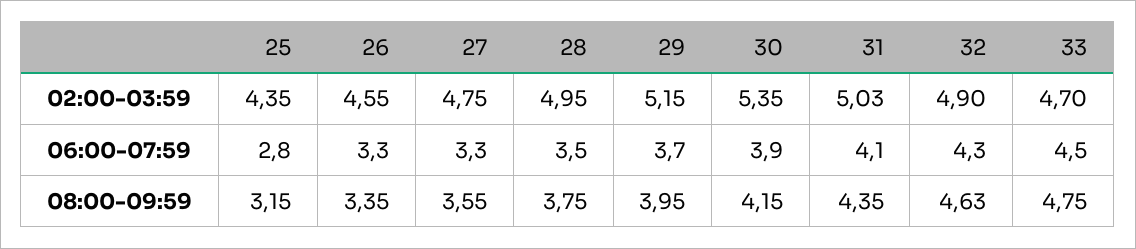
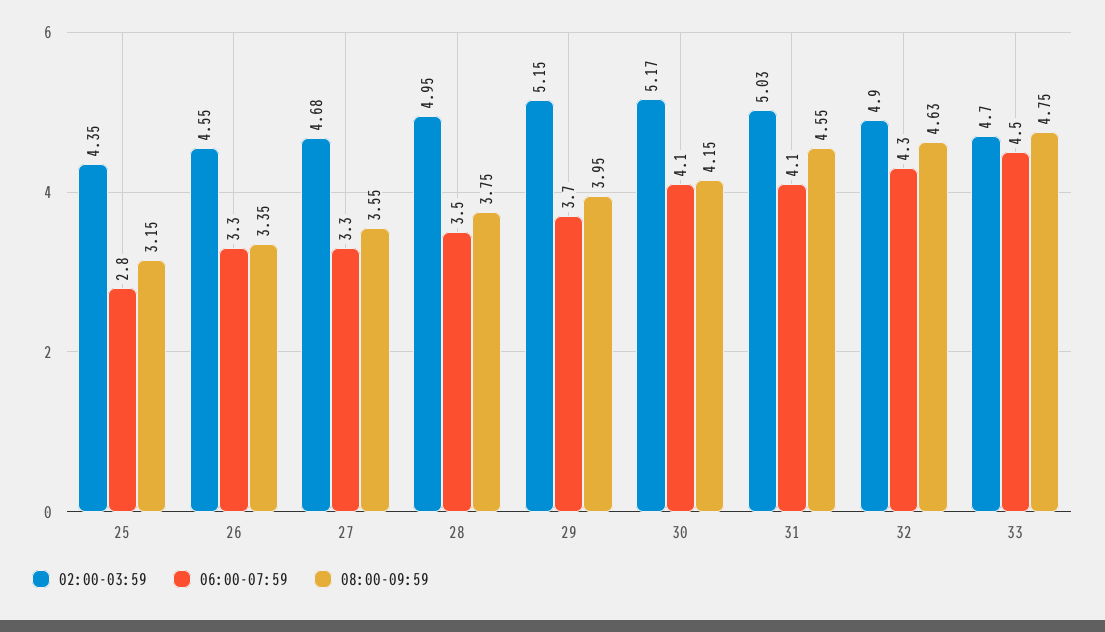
  {
    "02:00-03:59": {
      "25": 4.35,
      "26": 4.55,
-     "27": 4.75,
+     "27": 4.68,
      "28": 4.95,
      "29": 5.15,
-     "30": 5.35,
+     "30": 5.17,
      "31": 5.03,
      "32": 4.9,
      "33": 4.7
    },
    "06:00-07:59": {
      "25": 2.8,
      "26": 3.3,
      "27": 3.3,
      "28": 3.5,
      "29": 3.7,
-     "30": 3.9,
+     "30": 4.1,
      "31": 4.1,
      "32": 4.3,
      "33": 4.5
    },
    "08:00-09:59": {
      "25": 3.15,
      "26": 3.35,
      "27": 3.55,
      "28": 3.75,
      "29": 3.95,
      "30": 4.15,
-     "31": 4.35,
+     "31": 4.55,
      "32": 4.63,
      "33": 4.75
    }
  }

